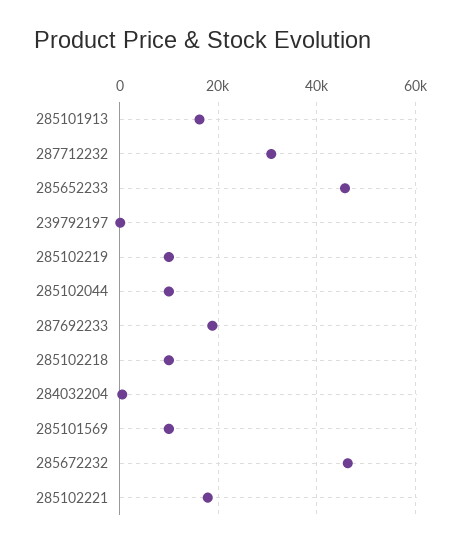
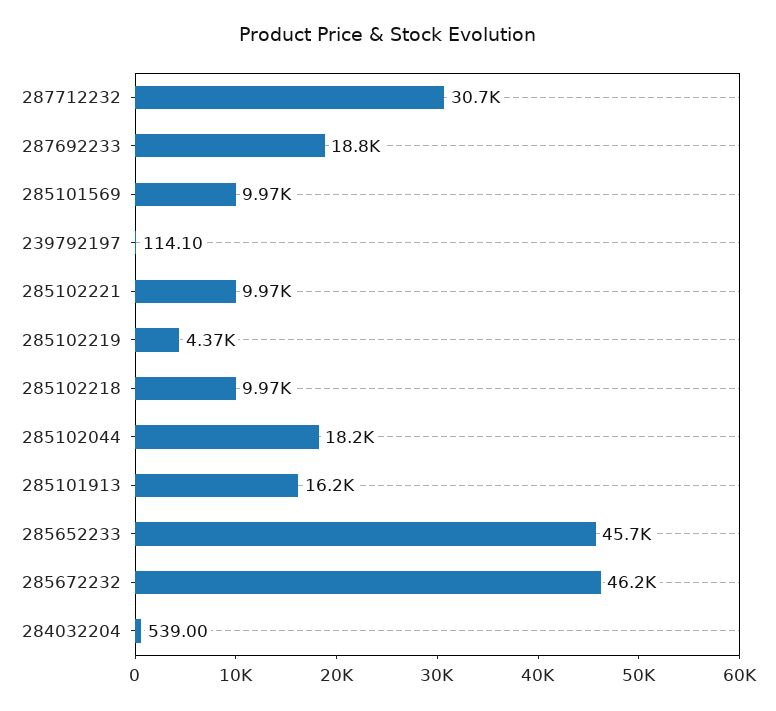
  {
    "285101913": 16200,
    "287712232": 30700,
    "285652233": 45700,
    "239792197": 114.1,
-   "285102219": 10000,
+   "285102219": 4370,
-   "285102044": 10000,
+   "285102044": 18200,
    "287692233": 18800,
    "285102218": 9970,
    "284032204": 539,
    "285101569": 9970,
    "285672232": 46200,
-   "285102221": 18000
+   "285102221": 9970
  }

